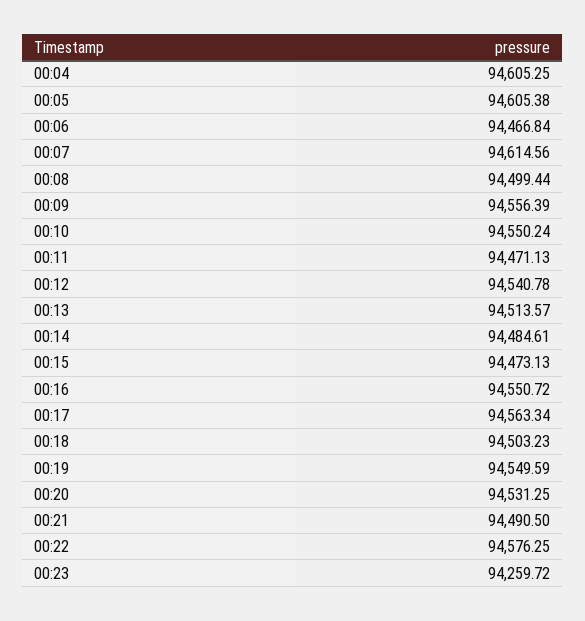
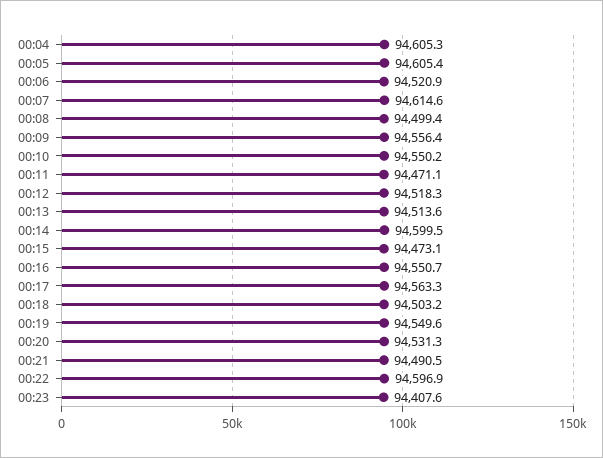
  {
    "00:04": 94605.25,
    "00:05": 94605.38,
-   "00:06": 94466.84,
+   "00:06": 94520.9,
    "00:07": 94614.56,
    "00:08": 94499.44,
    "00:09": 94556.39,
    "00:10": 94550.24,
    "00:11": 94471.13,
-   "00:12": 94540.78,
+   "00:12": 94518.3,
    "00:13": 94513.57,
-   "00:14": 94484.61,
+   "00:14": 94599.5,
    "00:15": 94473.13,
    "00:16": 94550.72,
    "00:17": 94563.34,
    "00:18": 94503.23,
    "00:19": 94549.59,
    "00:20": 94531.25,
    "00:21": 94490.5,
-   "00:22": 94576.25,
+   "00:22": 94596.9,
-   "00:23": 94259.72
+   "00:23": 94407.6
  }

